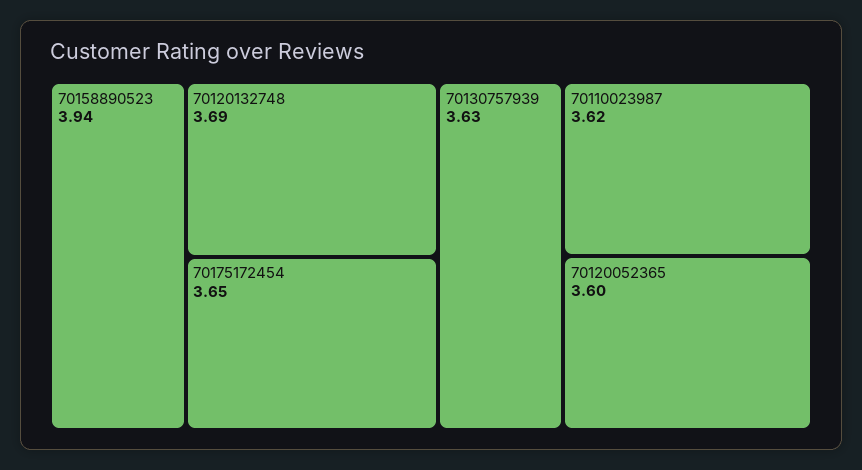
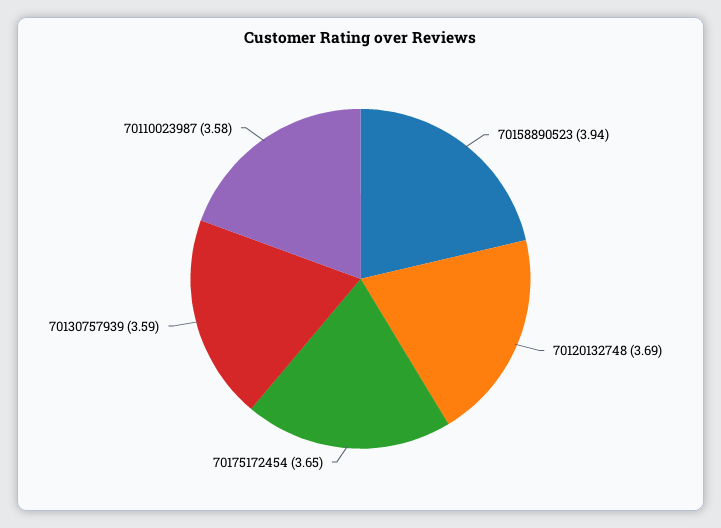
  {
    "70158890523": 3.94,
    "70120132748": 3.69,
    "70175172454": 3.65,
-   "70130757939": 3.63,
+   "70130757939": 3.59,
-   "70110023987": 3.62,
+   "70110023987": 3.58
-   "70120052365": 3.6
  }

